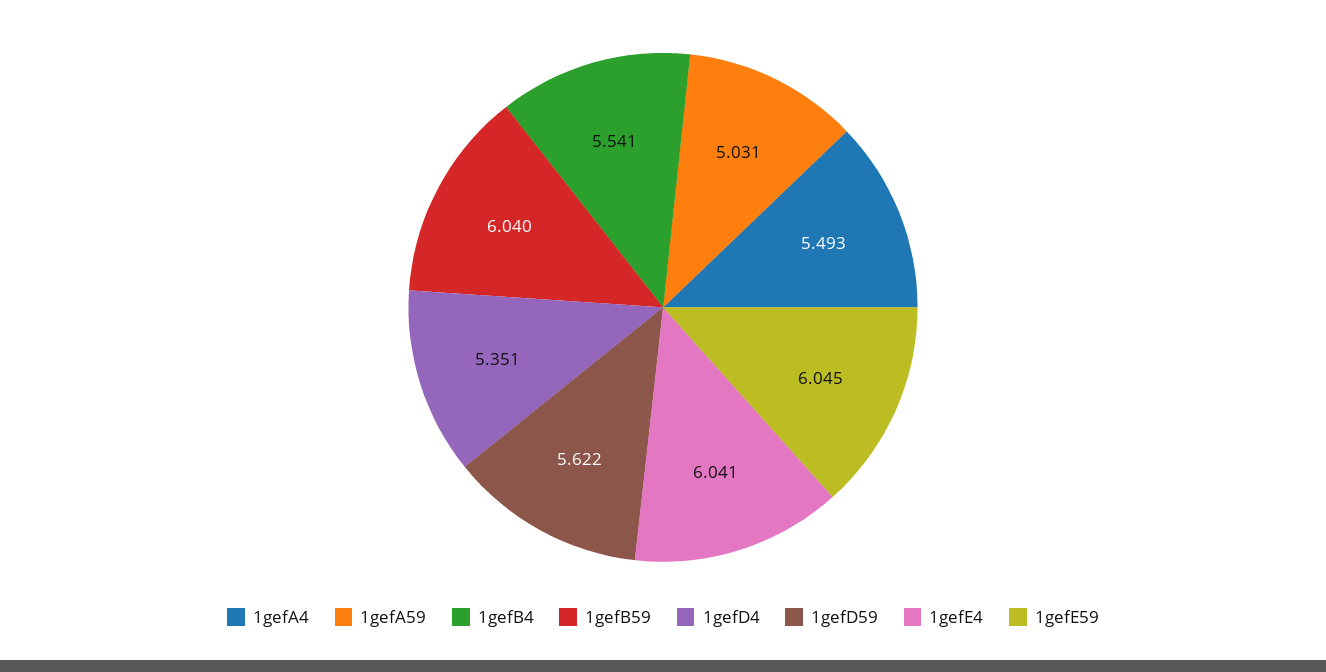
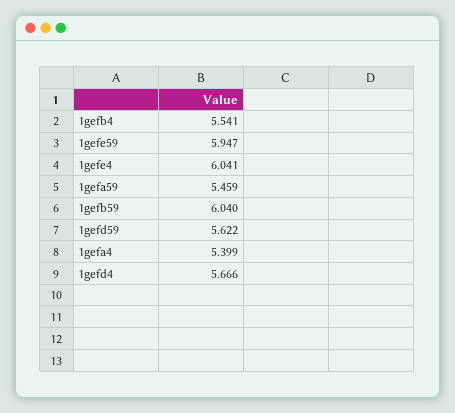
  {
-   "1gefA4": 5.493,
+   "1gefA4": 5.399,
-   "1gefA59": 5.031,
+   "1gefA59": 5.459,
    "1gefB4": 5.541,
    "1gefB59": 6.04,
-   "1gefD4": 5.351,
+   "1gefD4": 5.666,
    "1gefD59": 5.622,
    "1gefE4": 6.041,
-   "1gefE59": 6.045
+   "1gefE59": 5.947
  }

